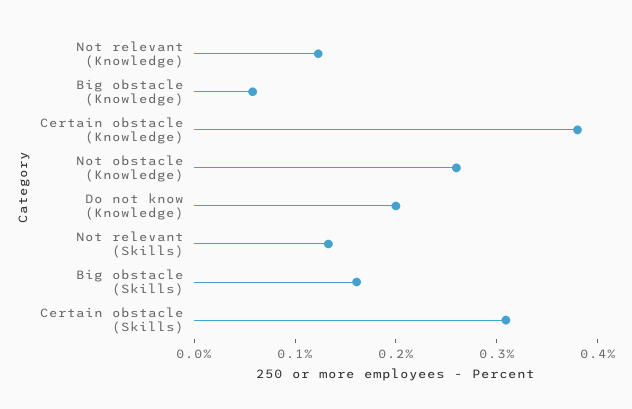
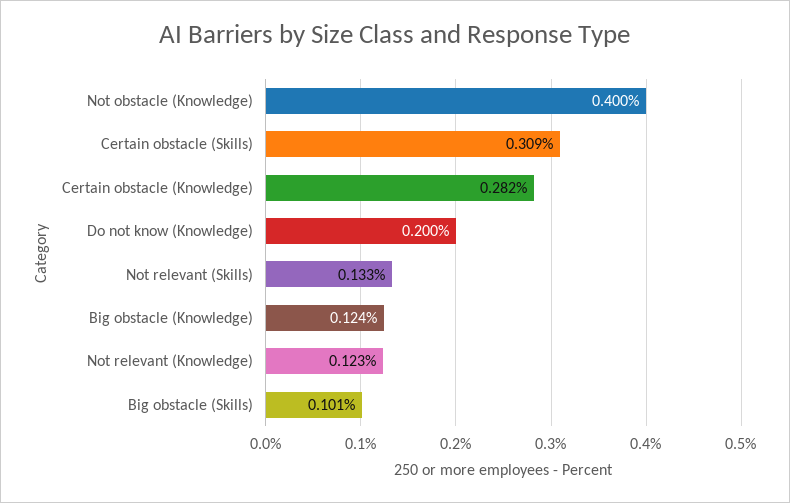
  {
    "Not relevant (Knowledge)": 0.123,
-   "Big obstacle (Knowledge)": 0.06,
+   "Big obstacle (Knowledge)": 0.124,
-   "Certain obstacle (Knowledge)": 0.38,
+   "Certain obstacle (Knowledge)": 0.282,
-   "Not obstacle (Knowledge)": 0.26,
+   "Not obstacle (Knowledge)": 0.4,
    "Do not know (Knowledge)": 0.2,
    "Not relevant (Skills)": 0.133,
-   "Big obstacle (Skills)": 0.16,
+   "Big obstacle (Skills)": 0.101,
    "Certain obstacle (Skills)": 0.309
  }

